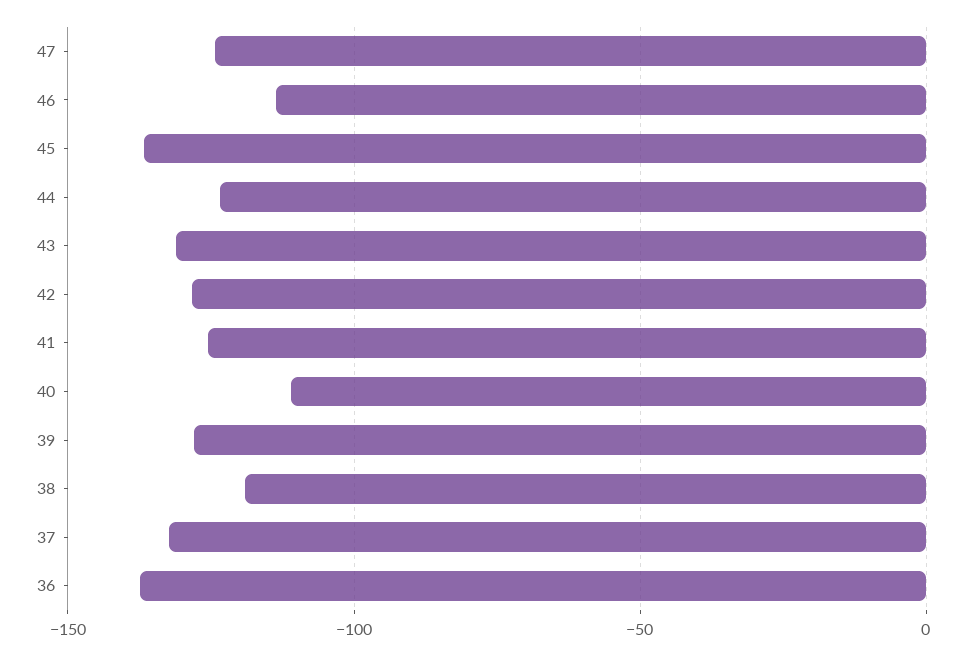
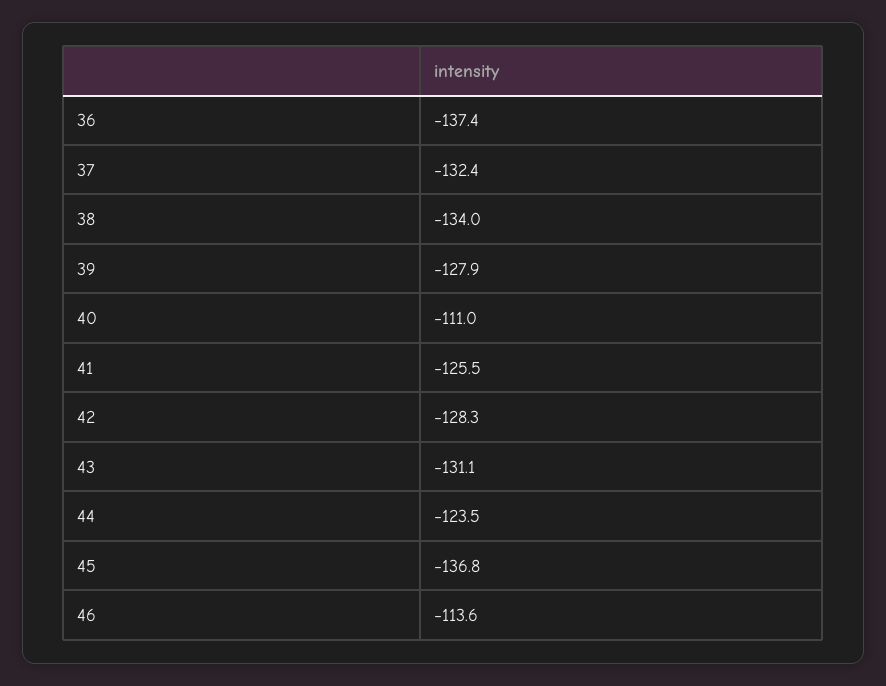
  {
-   "47": -125,
    "46": -113.6,
    "45": -136.8,
    "44": -123.5,
    "43": -131.1,
    "42": -128.3,
    "41": -125.5,
    "40": -111,
    "39": -127.9,
-   "38": -120,
+   "38": -134,
    "37": -132.4,
    "36": -137.4
  }

